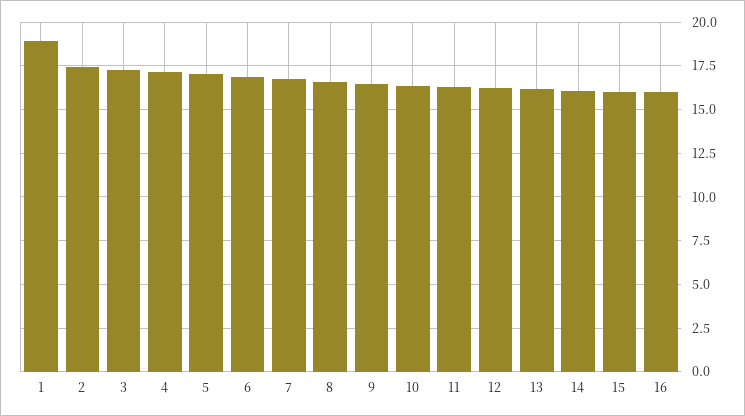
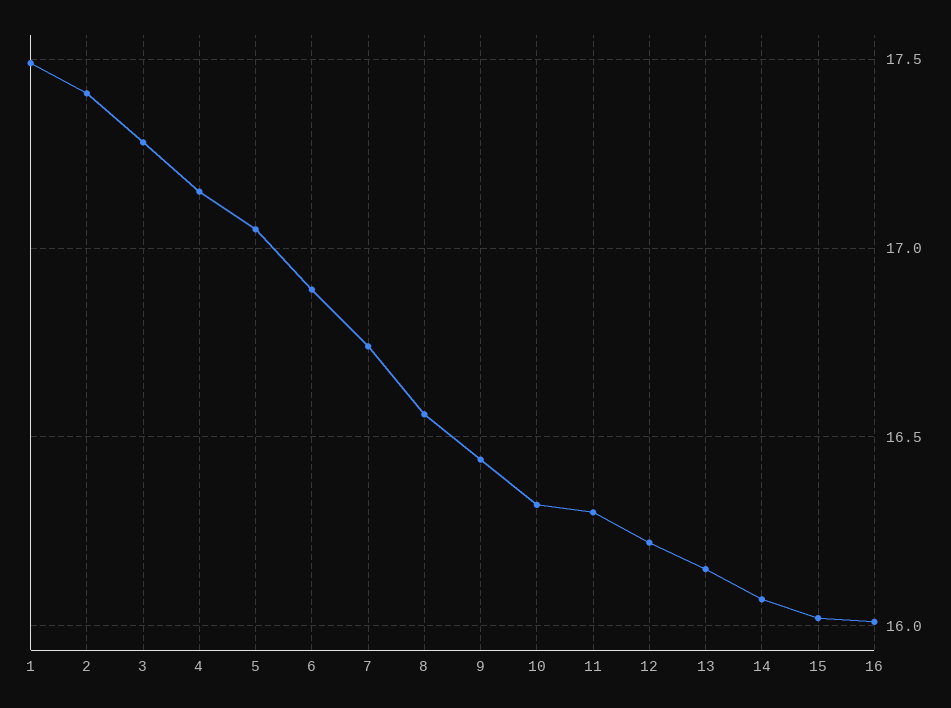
  {
-   "1": 19,
+   "1": 17.5,
    "2": 17.4,
    "3": 17.3,
    "4": 17.15,
    "5": 17.05,
    "6": 16.9,
    "7": 16.75,
    "8": 16.55,
    "9": 16.45,
    "10": 16.3,
    "11": 16.3,
    "12": 16.2,
    "13": 16.15,
    "14": 16.05,
    "15": 16,
    "16": 16
  }

